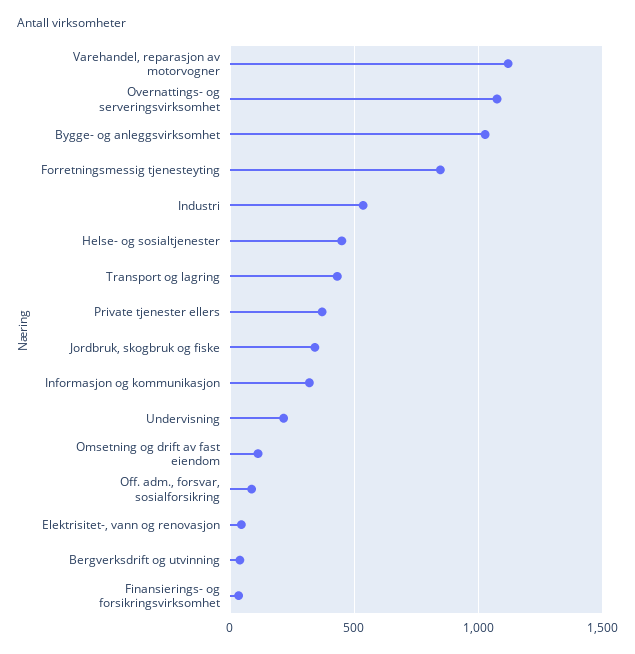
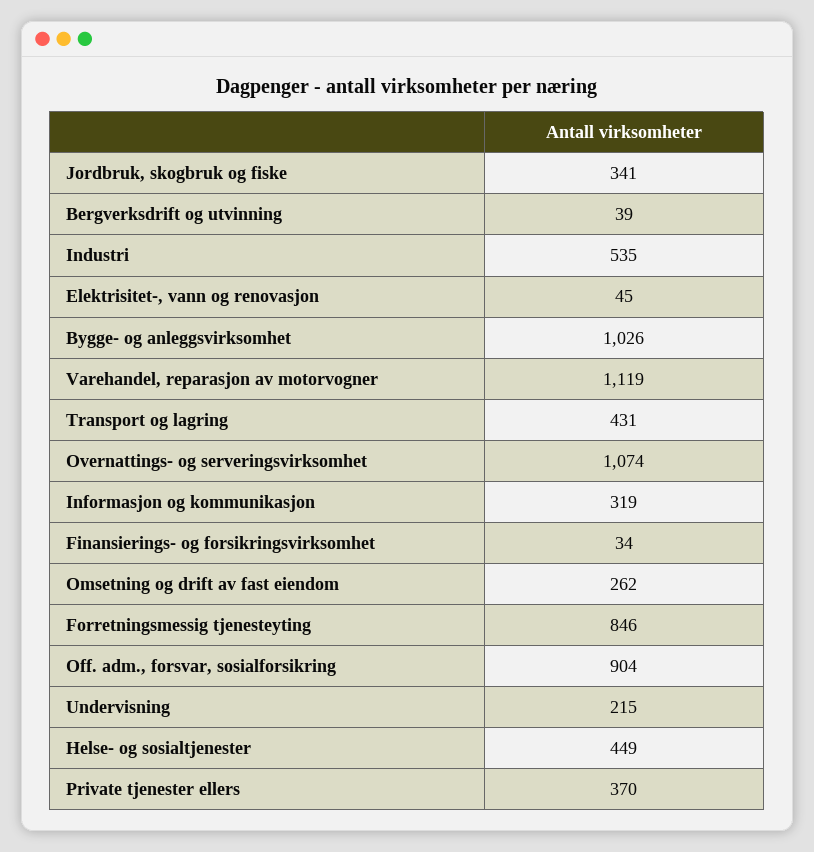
  {
    "Varehandel, reparasjon av motorvogner": 1119,
    "Overnattings- og serveringsvirksomhet": 1074,
    "Bygge- og anleggsvirksomhet": 1026,
    "Forretningsmessig tjenesteyting": 846,
    "Industri": 535,
    "Helse- og sosialtjenester": 449,
    "Transport og lagring": 431,
    "Private tjenester ellers": 370,
    "Jordbruk, skogbruk og fiske": 341,
    "Informasjon og kommunikasjon": 319,
    "Undervisning": 215,
-   "Omsetning og drift av fast eiendom": 100,
+   "Omsetning og drift av fast eiendom": 262,
-   "Off. adm., forsvar, sosialforsikring": 100,
+   "Off. adm., forsvar, sosialforsikring": 904,
    "Elektrisitet-, vann og renovasjon": 45,
    "Bergverksdrift og utvinning": 39,
    "Finansierings- og forsikringsvirksomhet": 34
  }

